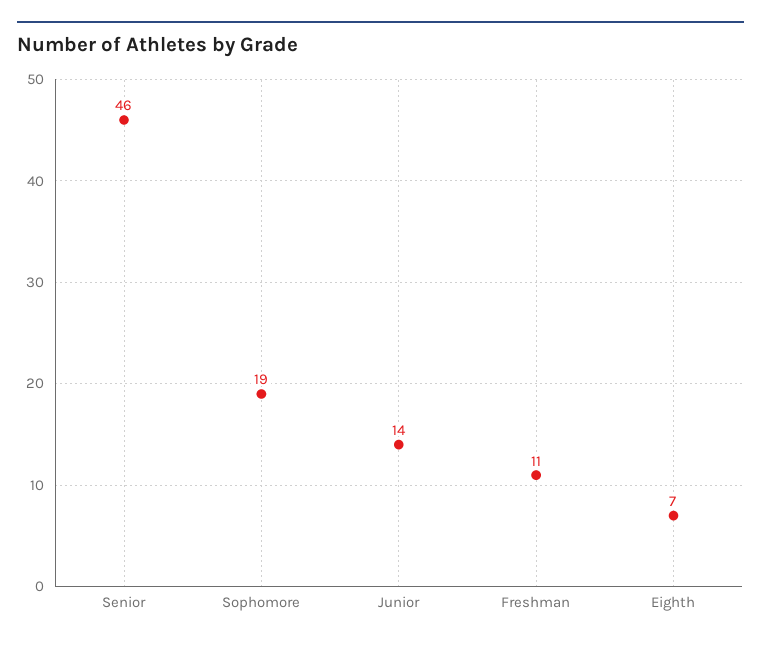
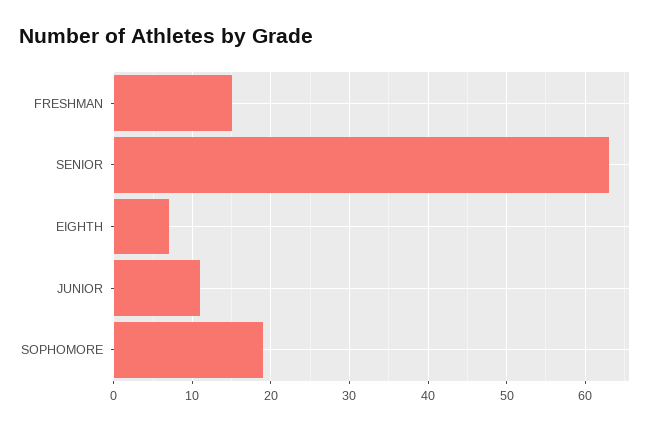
  {
-   "Senior": 46,
+   "Senior": 63,
    "Sophomore": 19,
-   "Junior": 14,
+   "Junior": 11,
-   "Freshman": 11,
+   "Freshman": 15,
    "Eighth": 7
  }

